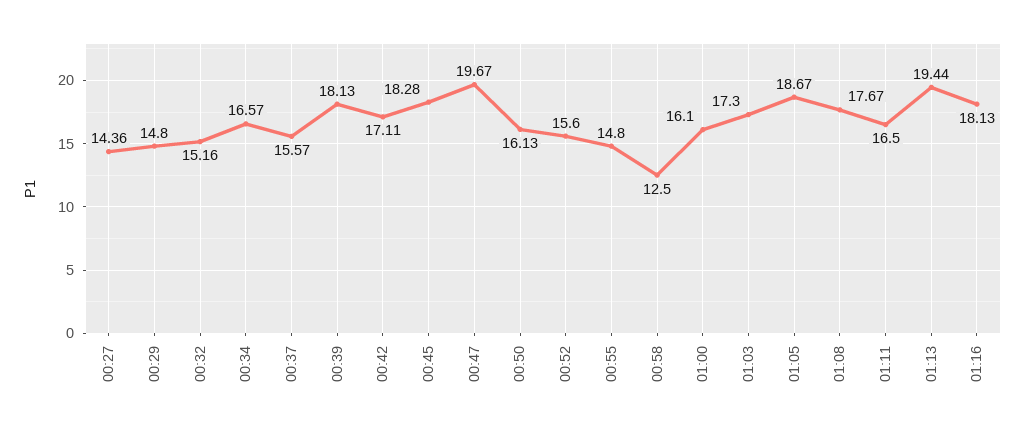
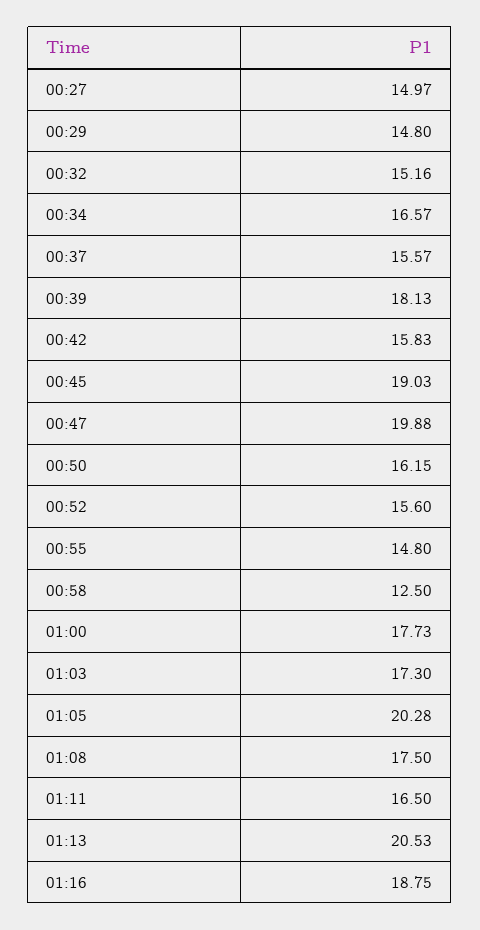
  {
-   "00:27": 14.36,
+   "00:27": 14.97,
    "00:29": 14.8,
    "00:32": 15.16,
    "00:34": 16.57,
    "00:37": 15.57,
    "00:39": 18.13,
-   "00:42": 17.11,
+   "00:42": 15.83,
-   "00:45": 18.28,
+   "00:45": 19.03,
-   "00:47": 19.67,
+   "00:47": 19.88,
-   "00:50": 16.13,
+   "00:50": 16.15,
    "00:52": 15.6,
    "00:55": 14.8,
    "00:58": 12.5,
-   "01:00": 16.1,
+   "01:00": 17.73,
    "01:03": 17.3,
-   "01:05": 18.67,
+   "01:05": 20.28,
-   "01:08": 17.67,
+   "01:08": 17.5,
    "01:11": 16.5,
-   "01:13": 19.44,
+   "01:13": 20.53,
-   "01:16": 18.13
+   "01:16": 18.75
  }

